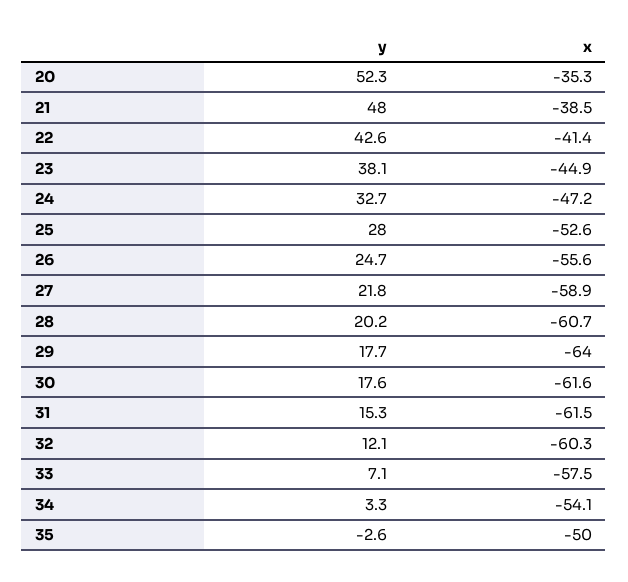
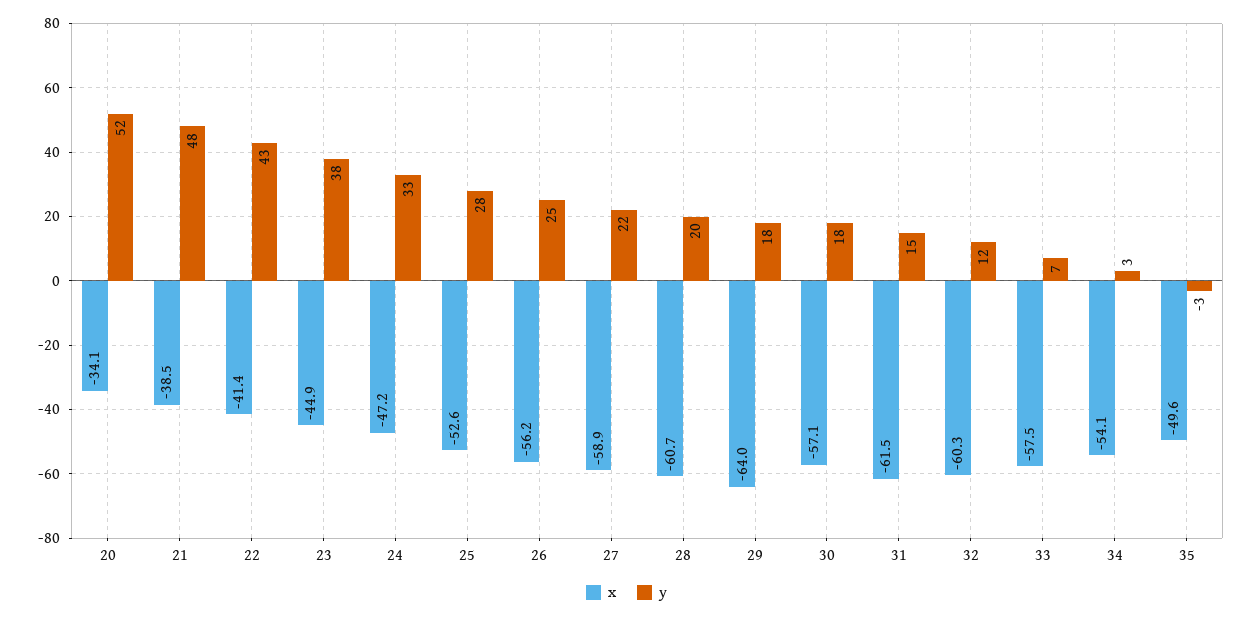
  {
    "y": {
      "20": 52.3,
      "21": 48,
      "22": 42.6,
      "23": 38.1,
      "24": 32.7,
      "25": 28,
      "26": 24.7,
      "27": 21.8,
      "28": 20.2,
      "29": 17.7,
      "30": 17.6,
      "31": 15.3,
      "32": 12.1,
      "33": 7.1,
      "34": 3.3,
      "35": -2.6
    },
    "x": {
-     "20": -35.3,
+     "20": -34.1,
      "21": -38.5,
      "22": -41.4,
      "23": -44.9,
      "24": -47.2,
      "25": -52.6,
-     "26": -55.6,
+     "26": -56.2,
      "27": -58.9,
      "28": -60.7,
      "29": -64,
-     "30": -61.6,
+     "30": -57.1,
      "31": -61.5,
      "32": -60.3,
      "33": -57.5,
      "34": -54.1,
-     "35": -50
+     "35": -49.6
    }
  }

